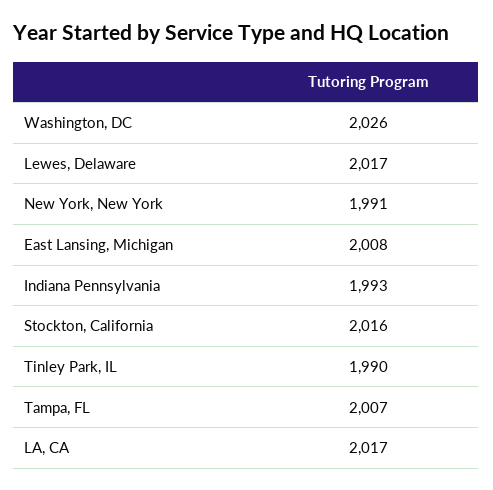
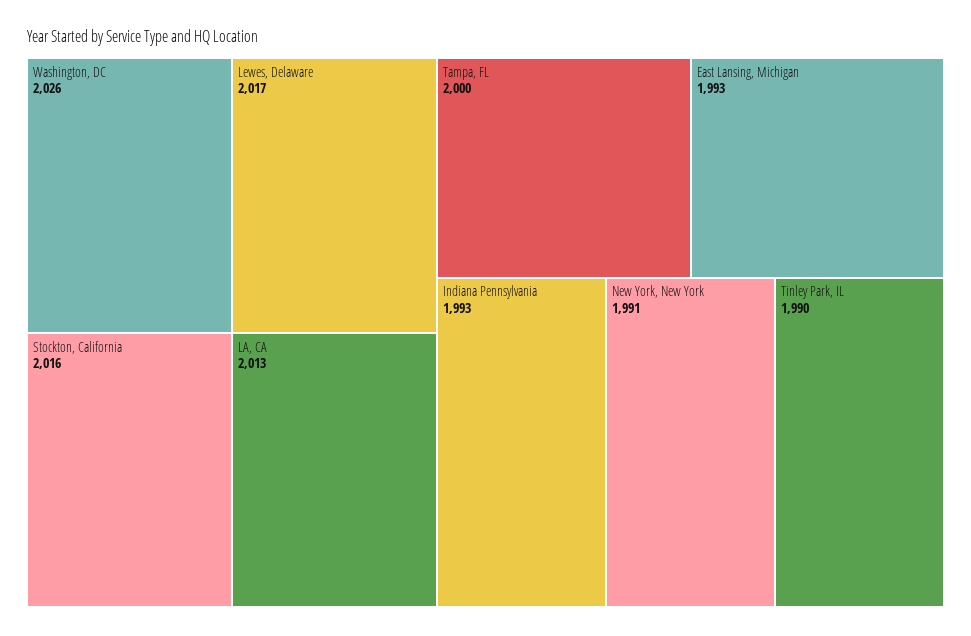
  {
    "Washington, DC": 2026,
    "Lewes, Delaware": 2017,
    "New York, New York": 1991,
-   "East Lansing, Michigan": 2008,
+   "East Lansing, Michigan": 1993,
    "Indiana Pennsylvania": 1993,
    "Stockton, California": 2016,
    "Tinley Park, IL": 1990,
-   "Tampa, FL": 2007,
+   "Tampa, FL": 2000,
-   "LA, CA": 2017
+   "LA, CA": 2013
  }

